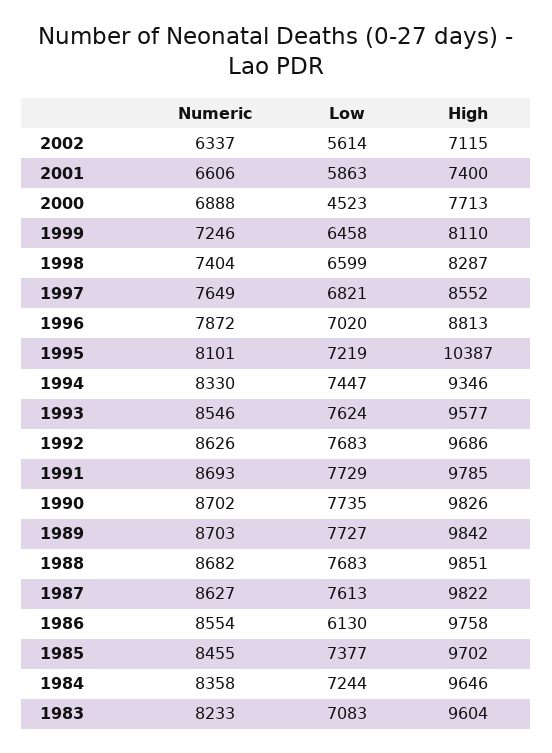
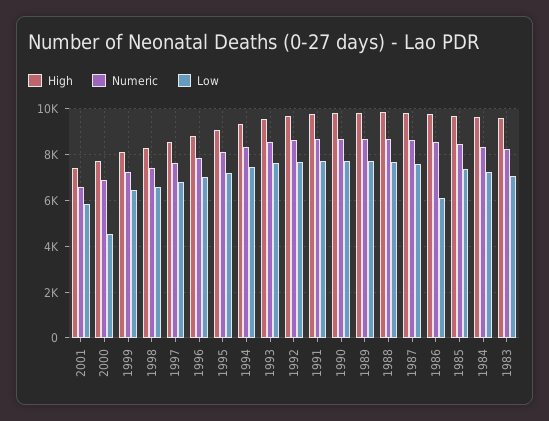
  {
    "Numeric": {
-     "2002": 6337,
      "2001": 6606,
      "2000": 6888,
      "1999": 7246,
      "1998": 7404,
      "1997": 7649,
      "1996": 7872,
      "1995": 8101,
      "1994": 8330,
      "1993": 8546,
      "1992": 8626,
      "1991": 8693,
      "1990": 8702,
      "1989": 8703,
      "1988": 8682,
      "1987": 8627,
      "1986": 8554,
      "1985": 8455,
      "1984": 8358,
      "1983": 8233
    },
    "Low": {
-     "2002": 5614,
      "2001": 5863,
      "2000": 4523,
      "1999": 6458,
      "1998": 6599,
      "1997": 6821,
      "1996": 7020,
      "1995": 7219,
      "1994": 7447,
      "1993": 7624,
      "1992": 7683,
      "1991": 7729,
      "1990": 7735,
      "1989": 7727,
      "1988": 7683,
      "1987": 7613,
      "1986": 6130,
      "1985": 7377,
      "1984": 7244,
      "1983": 7083
    },
    "High": {
-     "2002": 7115,
      "2001": 7400,
      "2000": 7713,
      "1999": 8110,
      "1998": 8287,
      "1997": 8552,
      "1996": 8813,
-     "1995": 10387,
+     "1995": 9000,
      "1994": 9346,
      "1993": 9577,
      "1992": 9686,
      "1991": 9785,
      "1990": 9826,
      "1989": 9842,
      "1988": 9851,
      "1987": 9822,
      "1986": 9758,
      "1985": 9702,
      "1984": 9646,
      "1983": 9604
    }
  }

